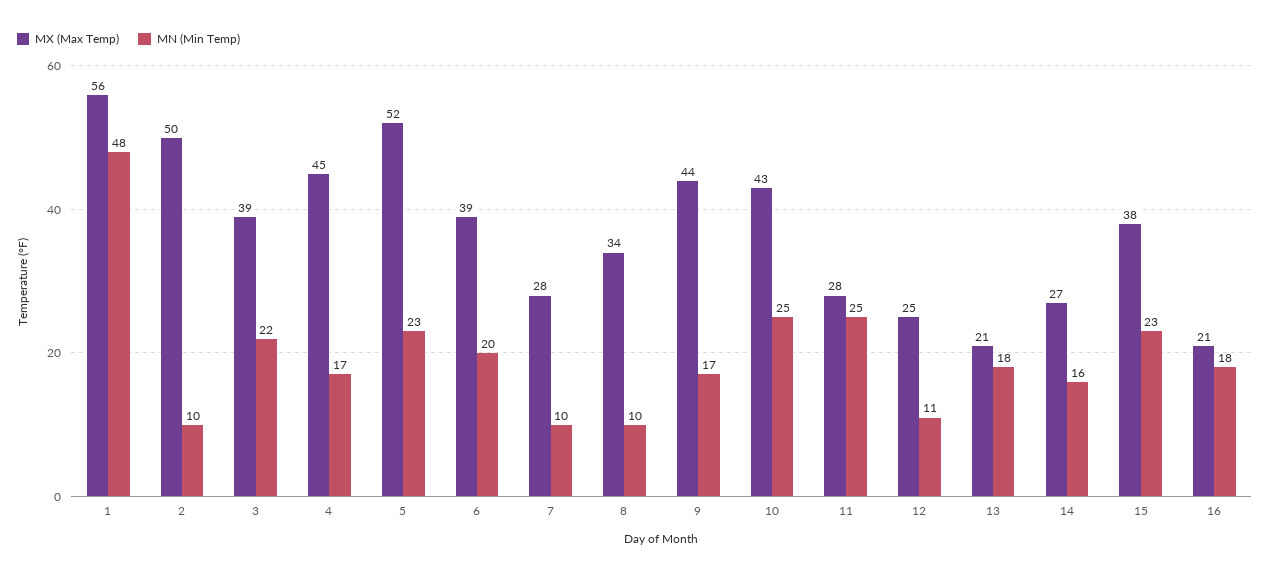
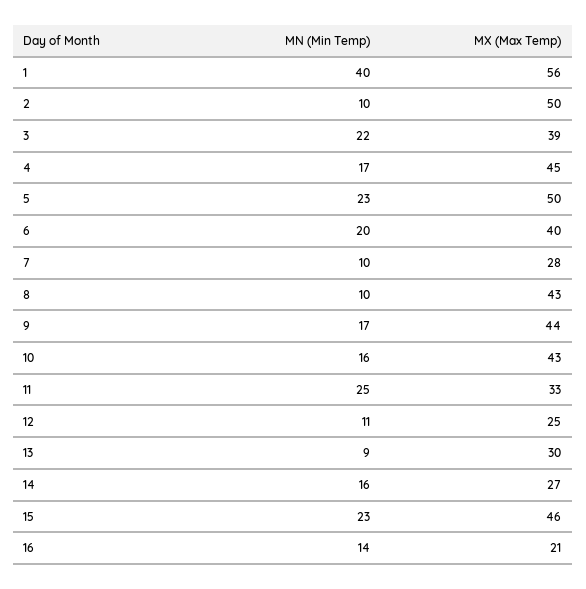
  {
    "MX (Max Temp)": {
      "1": 56,
      "2": 50,
      "3": 39,
      "4": 45,
-     "5": 52,
+     "5": 50,
-     "6": 39,
+     "6": 40,
      "7": 28,
-     "8": 34,
+     "8": 43,
      "9": 44,
      "10": 43,
-     "11": 28,
+     "11": 33,
      "12": 25,
-     "13": 21,
+     "13": 30,
      "14": 27,
-     "15": 38,
+     "15": 46,
      "16": 21
    },
    "MN (Min Temp)": {
-     "1": 48,
+     "1": 40,
      "2": 10,
      "3": 22,
      "4": 17,
      "5": 23,
      "6": 20,
      "7": 10,
      "8": 10,
      "9": 17,
-     "10": 25,
+     "10": 16,
      "11": 25,
      "12": 11,
-     "13": 18,
+     "13": 9,
      "14": 16,
      "15": 23,
-     "16": 18
+     "16": 14
    }
  }

